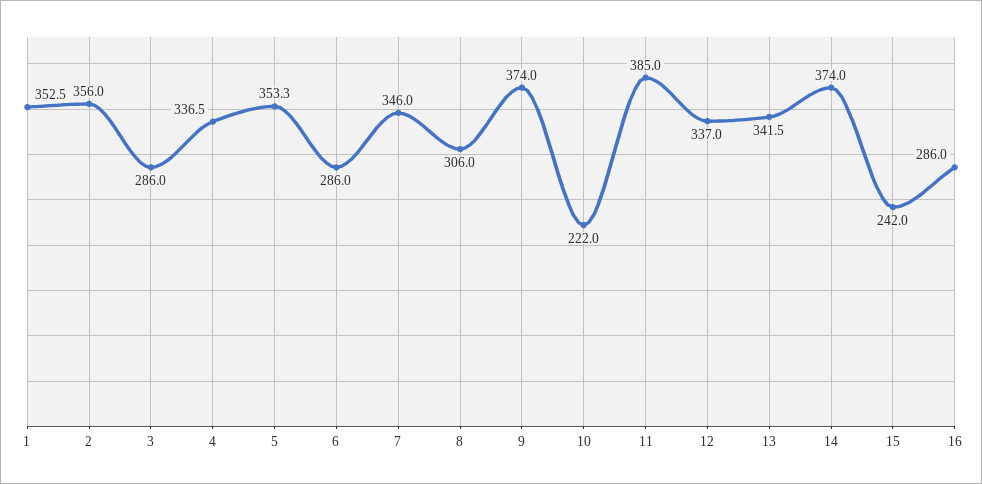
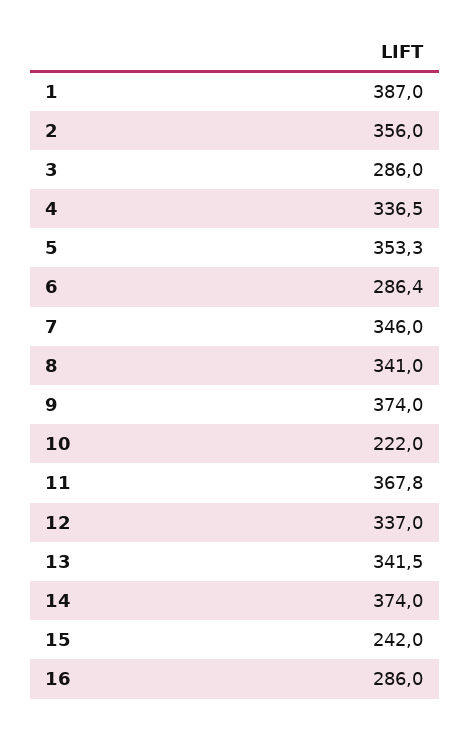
  {
-   "1": 352.5,
+   "1": 387,
    "2": 356,
    "3": 286,
    "4": 336.5,
    "5": 353.3,
-   "6": 286,
+   "6": 286.4,
    "7": 346,
-   "8": 306,
+   "8": 341,
    "9": 374,
    "10": 222,
-   "11": 385,
+   "11": 367.8,
    "12": 337,
    "13": 341.5,
    "14": 374,
    "15": 242,
    "16": 286
  }

